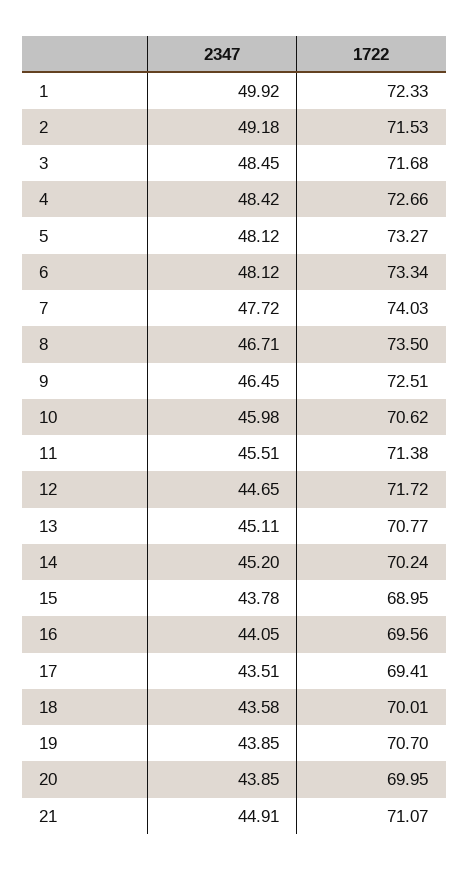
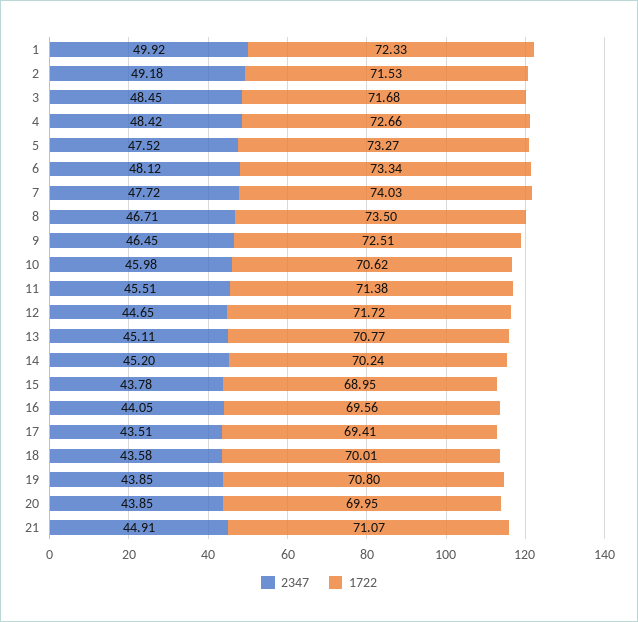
  {
    "2347": {
      "1": 49.92,
      "2": 49.18,
      "3": 48.45,
      "4": 48.42,
-     "5": 48.12,
+     "5": 47.52,
      "6": 48.12,
      "7": 47.72,
      "8": 46.71,
      "9": 46.45,
      "10": 45.98,
      "11": 45.51,
      "12": 44.65,
      "13": 45.11,
      "14": 45.2,
      "15": 43.78,
      "16": 44.05,
      "17": 43.51,
      "18": 43.58,
      "19": 43.85,
      "20": 43.85,
      "21": 44.91
    },
    "1722": {
      "1": 72.33,
      "2": 71.53,
      "3": 71.68,
      "4": 72.66,
      "5": 73.27,
      "6": 73.34,
      "7": 74.03,
      "8": 73.5,
      "9": 72.51,
      "10": 70.62,
      "11": 71.38,
      "12": 71.72,
      "13": 70.77,
      "14": 70.24,
      "15": 68.95,
      "16": 69.56,
      "17": 69.41,
      "18": 70.01,
-     "19": 70.7,
+     "19": 70.8,
      "20": 69.95,
      "21": 71.07
    }
  }

